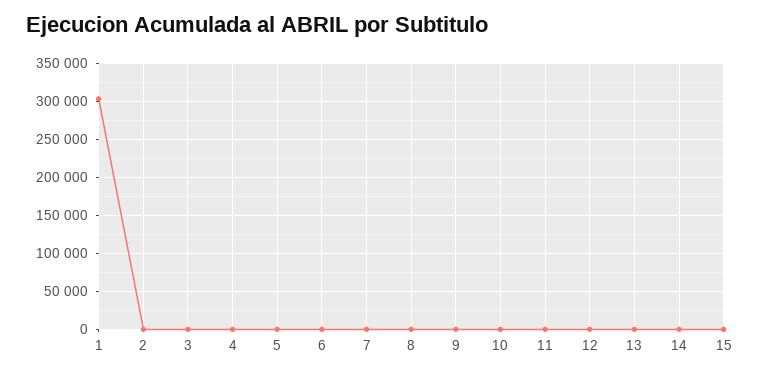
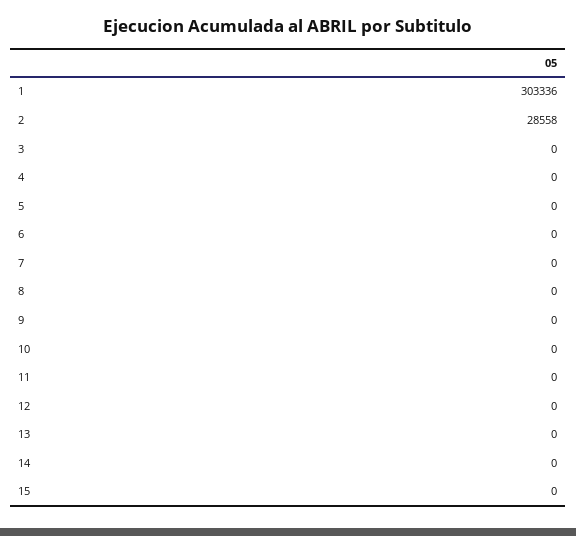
  {
    "1": 303336,
-   "2": 0,
+   "2": 28558,
    "3": 0,
    "4": 0,
    "5": 0,
    "6": 0,
    "7": 0,
    "8": 0,
    "9": 0,
    "10": 0,
    "11": 0,
    "12": 0,
    "13": 0,
    "14": 0,
    "15": 0
  }

